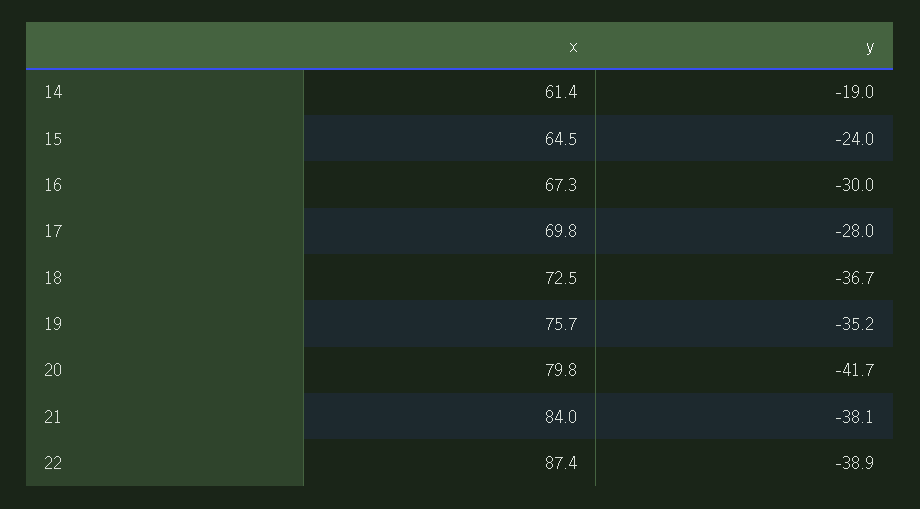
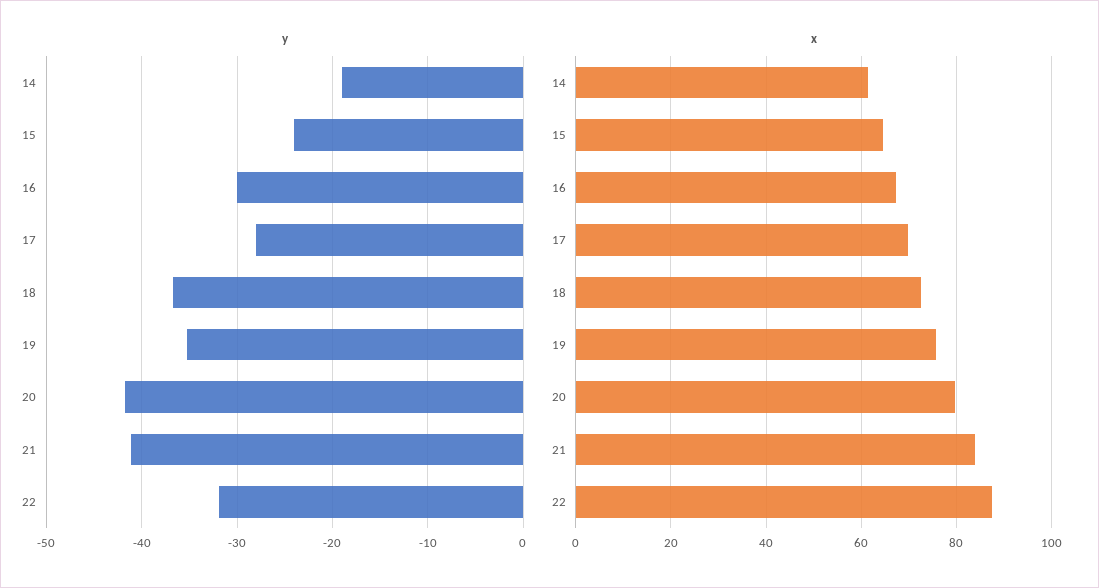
  {
    "x": {
      "14": 61.4,
      "15": 64.5,
      "16": 67.3,
      "17": 69.8,
      "18": 72.5,
      "19": 75.7,
      "20": 79.8,
      "21": 84,
      "22": 87.4
    },
    "y": {
      "14": -19,
      "15": -24,
      "16": -30,
      "17": -28,
      "18": -36.7,
      "19": -35.2,
      "20": -41.7,
-     "21": -38.1,
+     "21": -41,
-     "22": -38.9
+     "22": -32
    }
  }

